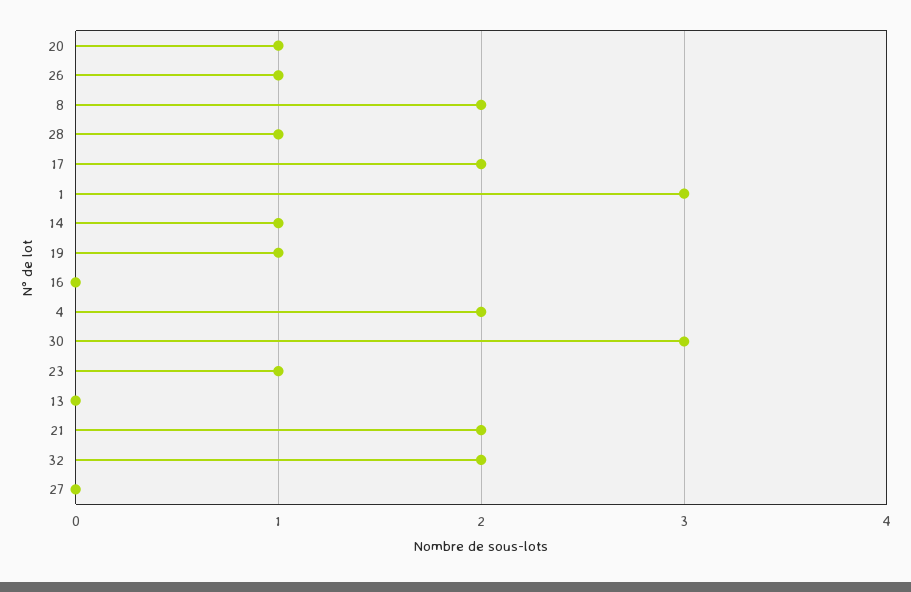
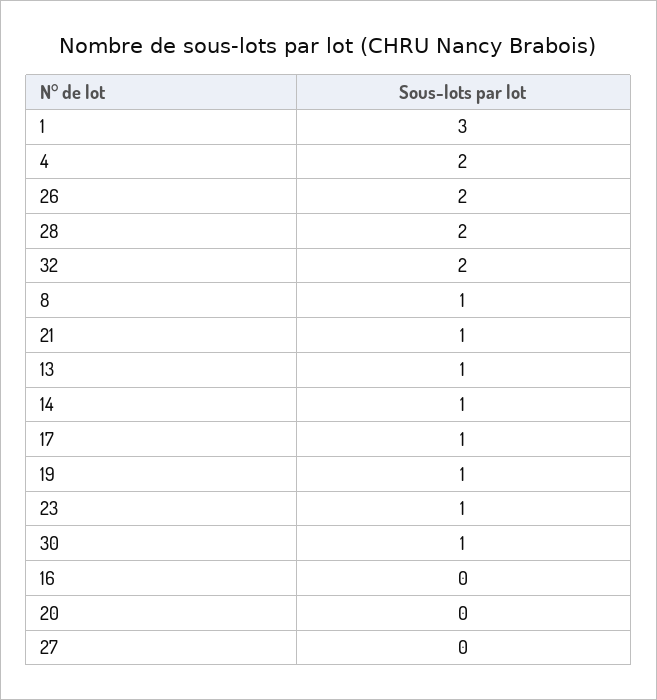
  {
-   "20": 1,
+   "20": 0,
-   "26": 1,
+   "26": 2,
-   "8": 2,
+   "8": 1,
-   "28": 1,
+   "28": 2,
-   "17": 2,
+   "17": 1,
    "1": 3,
    "14": 1,
    "19": 1,
    "16": 0,
    "4": 2,
-   "30": 3,
+   "30": 1,
    "23": 1,
-   "13": 0,
+   "13": 1,
-   "21": 2,
+   "21": 1,
    "32": 2,
    "27": 0
  }

